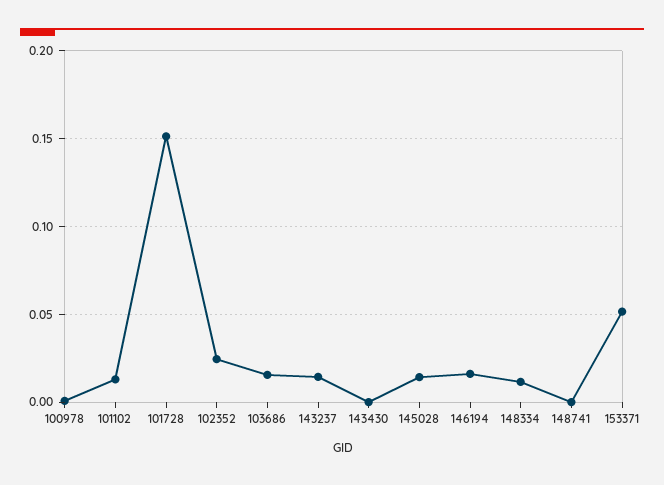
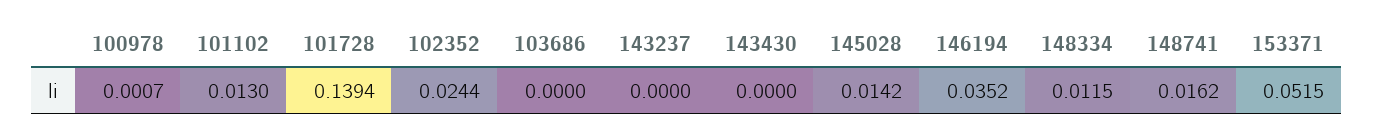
  {
    "100978": 0.0007,
    "101102": 0.013,
-   "101728": 0.15,
+   "101728": 0.1394,
    "102352": 0.0244,
-   "103686": 0.015,
+   "103686": 0,
-   "143237": 0.015,
+   "143237": 0,
    "143430": 0,
    "145028": 0.0142,
-   "146194": 0.015,
+   "146194": 0.0352,
    "148334": 0.0115,
-   "148741": 0,
+   "148741": 0.0162,
    "153371": 0.0515
  }

